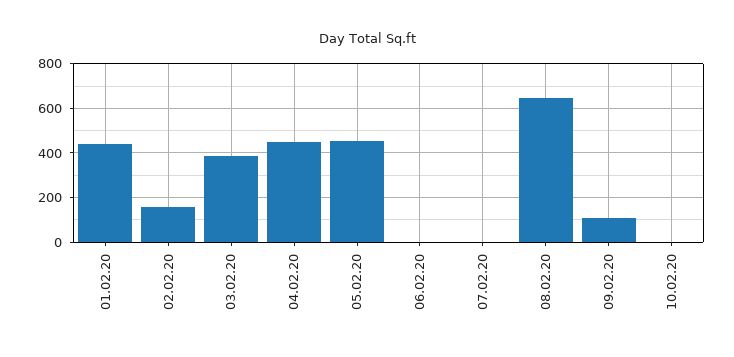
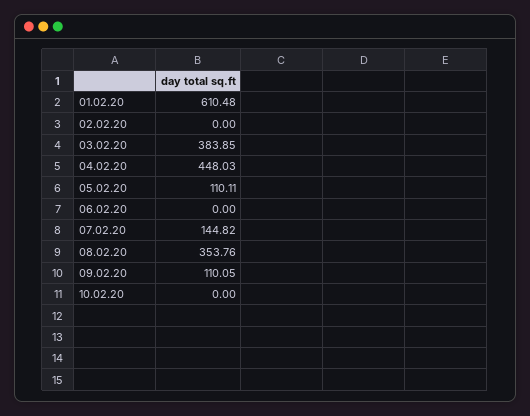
  {
-   "01.02.20": 450,
+   "01.02.20": 610.48,
-   "02.02.20": 150,
+   "02.02.20": 0,
    "03.02.20": 383.85,
    "04.02.20": 448.03,
-   "05.02.20": 450,
+   "05.02.20": 110.11,
    "06.02.20": 0,
-   "07.02.20": 0,
+   "07.02.20": 144.82,
-   "08.02.20": 650,
+   "08.02.20": 353.76,
    "09.02.20": 110.05,
    "10.02.20": 0
  }

